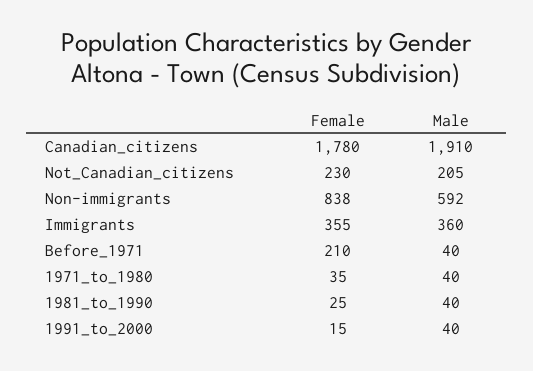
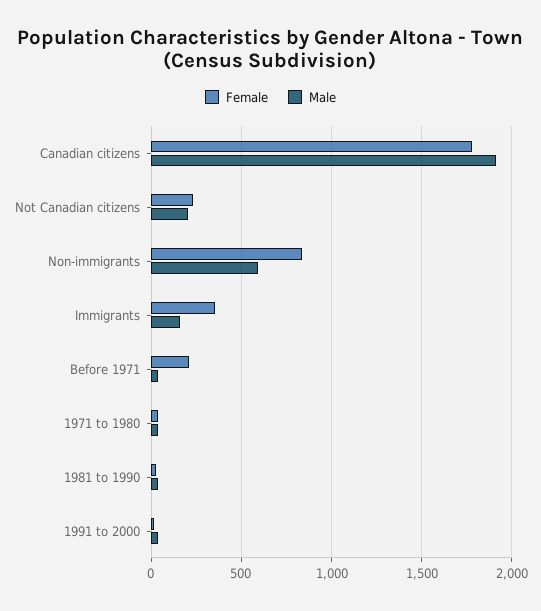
  {
    "Female": {
      "Canadian_citizens": 1780,
      "Not_Canadian_citizens": 230,
      "Non-immigrants": 838,
      "Immigrants": 355,
      "Before_1971": 210,
      "1971_to_1980": 35,
      "1981_to_1990": 25,
      "1991_to_2000": 15
    },
    "Male": {
      "Canadian_citizens": 1910,
      "Not_Canadian_citizens": 205,
      "Non-immigrants": 592,
-     "Immigrants": 360,
+     "Immigrants": 150,
      "Before_1971": 40,
      "1971_to_1980": 40,
      "1981_to_1990": 40,
      "1991_to_2000": 40
    }
  }

